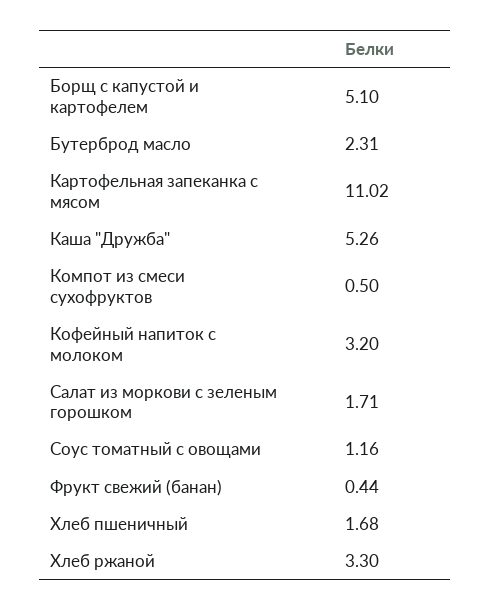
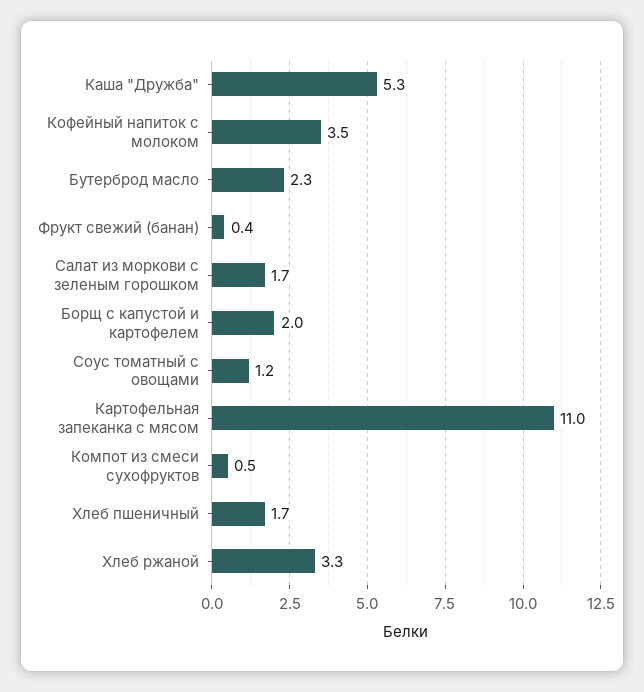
  {
-   "Борщ с капустой и картофелем": 5.1,
+   "Борщ с капустой и картофелем": 2,
    "Бутерброд масло": 2.31,
    "Картофельная запеканка с мясом": 11.02,
    "Каша \"Дружба\"": 5.26,
    "Компот из смеси сухофруктов": 0.5,
-   "Кофейный напиток с молоком": 3.2,
+   "Кофейный напиток с молоком": 3.5,
    "Салат из моркови с зеленым горошком": 1.71,
    "Соус томатный с овощами": 1.16,
    "Фрукт свежий (банан)": 0.44,
    "Хлеб пшеничный": 1.68,
    "Хлеб ржаной": 3.3
  }

